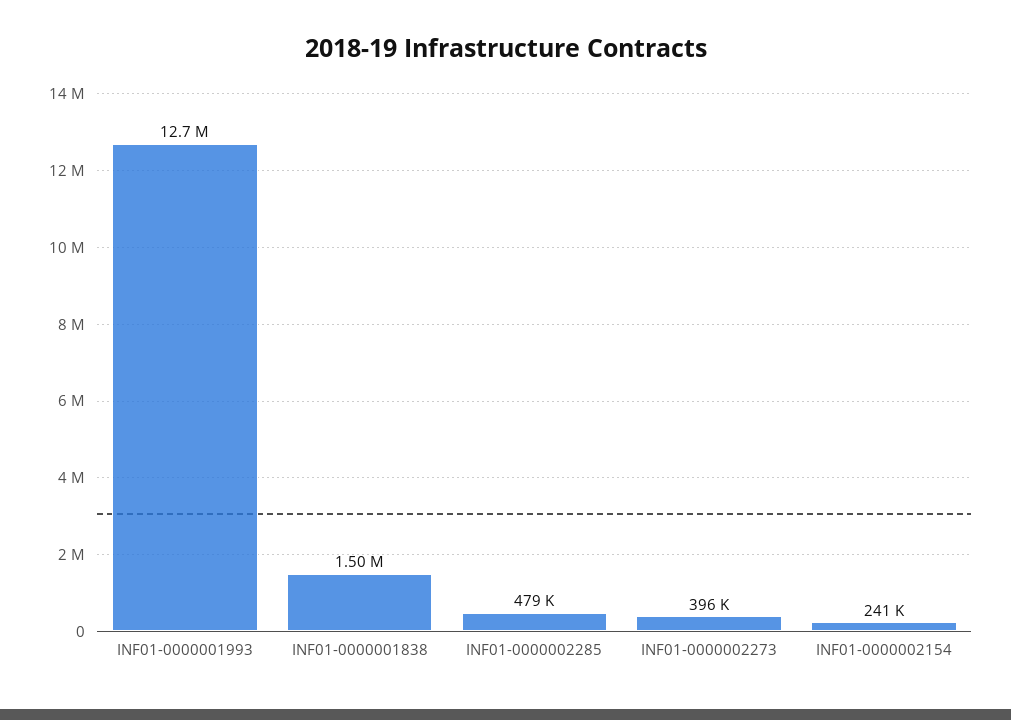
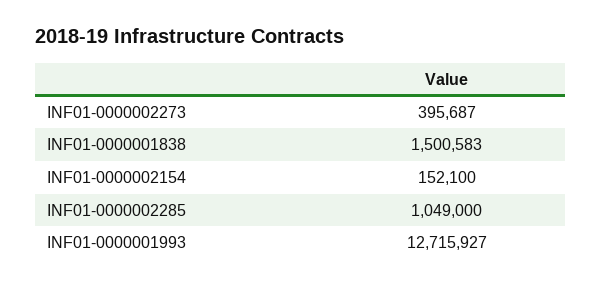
  {
    "INF01-0000001993": 12715927,
    "INF01-0000001838": 1500583,
-   "INF01-0000002285": 479000,
+   "INF01-0000002285": 1049000,
    "INF01-0000002273": 395687,
-   "INF01-0000002154": 241000
+   "INF01-0000002154": 152100
  }

